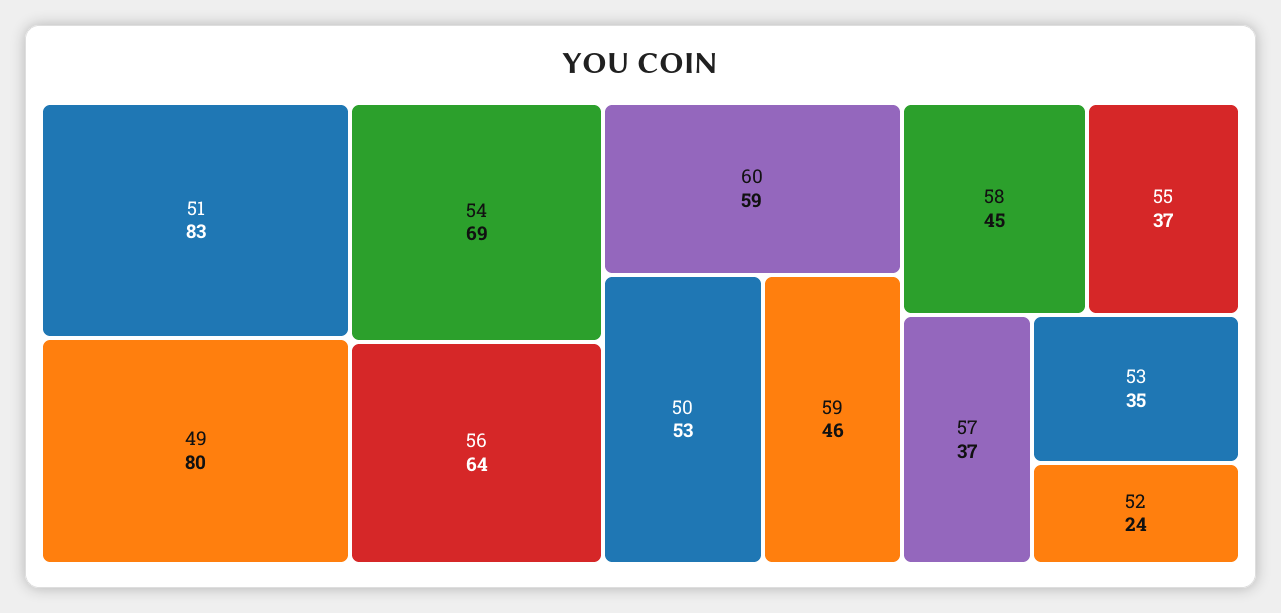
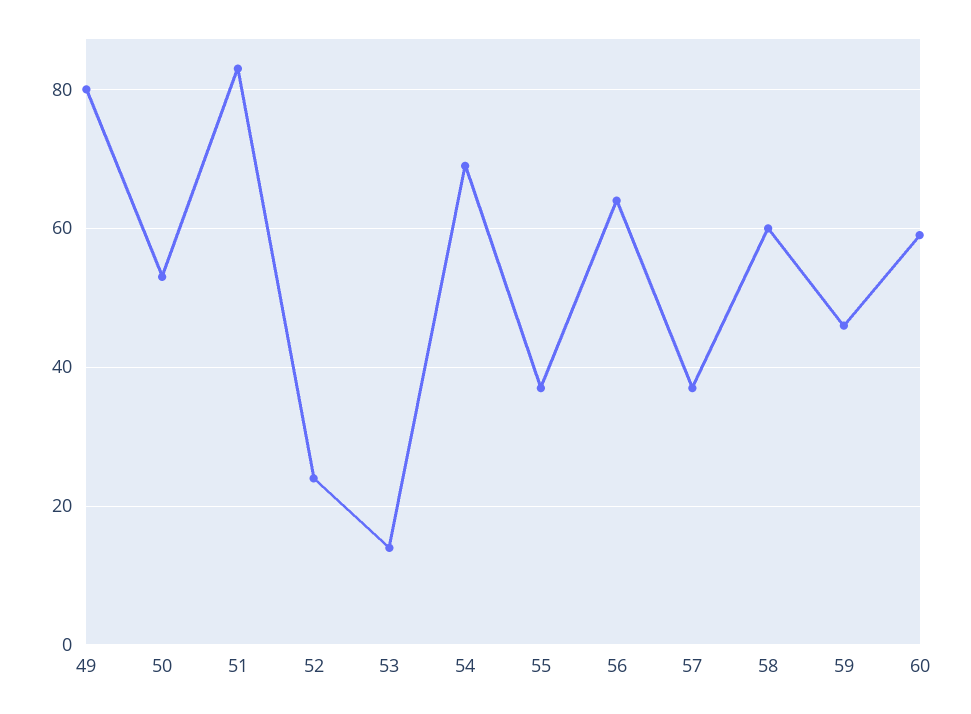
  {
    "51": 83,
    "49": 80,
    "54": 69,
    "56": 64,
    "60": 59,
    "50": 53,
    "59": 46,
-   "58": 45,
+   "58": 60,
    "55": 37,
    "57": 37,
-   "53": 35,
+   "53": 15,
    "52": 24
  }

